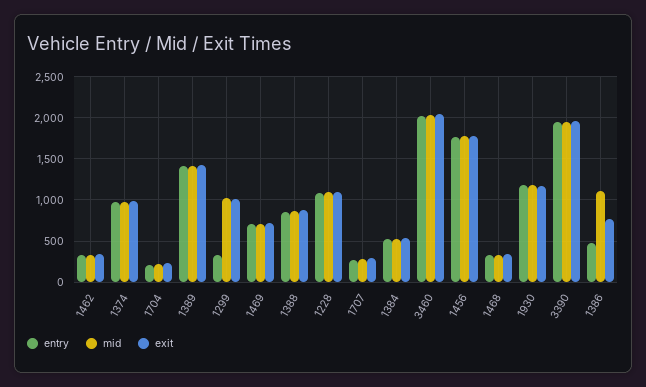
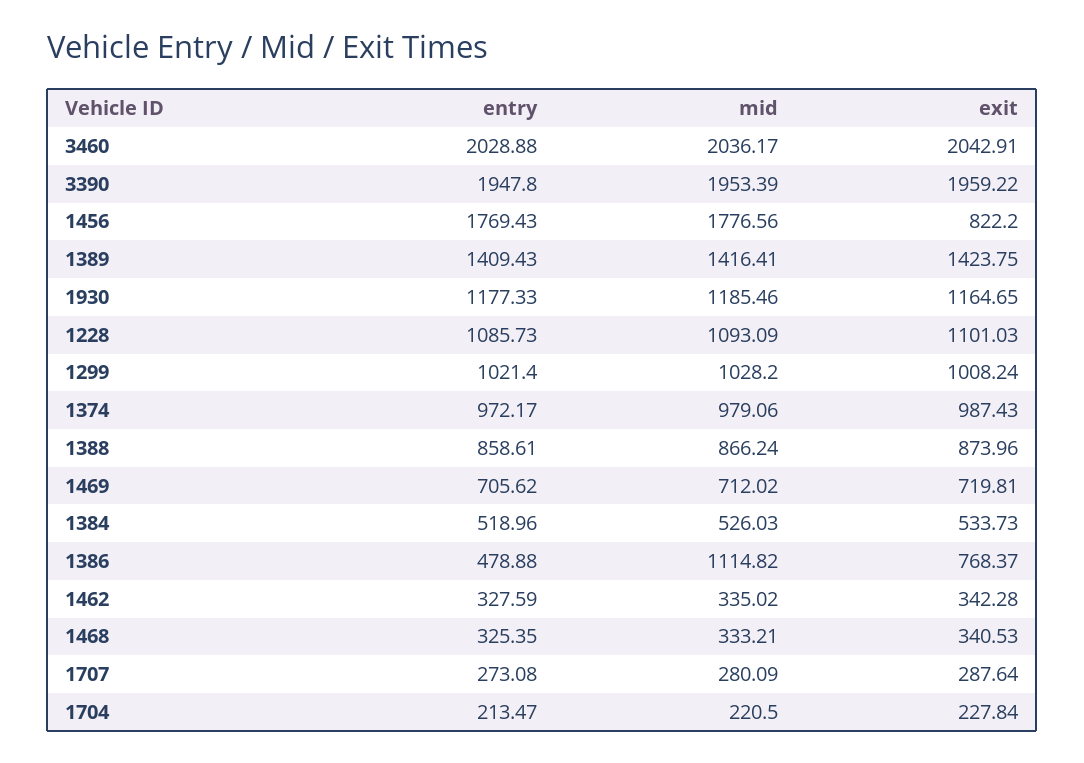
  {
    "entry": {
      "1462": 327.59,
      "1374": 972.17,
      "1704": 213.47,
      "1389": 1409.43,
-     "1299": 300,
+     "1299": 1021.4,
      "1469": 705.62,
      "1388": 858.61,
      "1228": 1085.73,
      "1707": 273.08,
      "1384": 518.96,
      "3460": 2028.88,
      "1456": 1769.43,
      "1468": 325.35,
      "1930": 1177.33,
      "3390": 1947.8,
      "1386": 478.88
    },
    "mid": {
      "1462": 335.02,
      "1374": 979.06,
      "1704": 220.5,
      "1389": 1416.41,
      "1299": 1028.2,
      "1469": 712.02,
      "1388": 866.24,
      "1228": 1093.09,
      "1707": 280.09,
      "1384": 526.03,
      "3460": 2036.17,
      "1456": 1776.56,
      "1468": 333.21,
      "1930": 1185.46,
      "3390": 1953.39,
      "1386": 1114.82
    },
    "exit": {
      "1462": 342.28,
      "1374": 987.43,
      "1704": 227.84,
      "1389": 1423.75,
      "1299": 1008.24,
      "1469": 719.81,
      "1388": 873.96,
      "1228": 1101.03,
      "1707": 287.64,
      "1384": 533.73,
      "3460": 2042.91,
-     "1456": 1800,
+     "1456": 822.2,
      "1468": 340.53,
      "1930": 1164.65,
      "3390": 1959.22,
      "1386": 768.37
    }
  }

